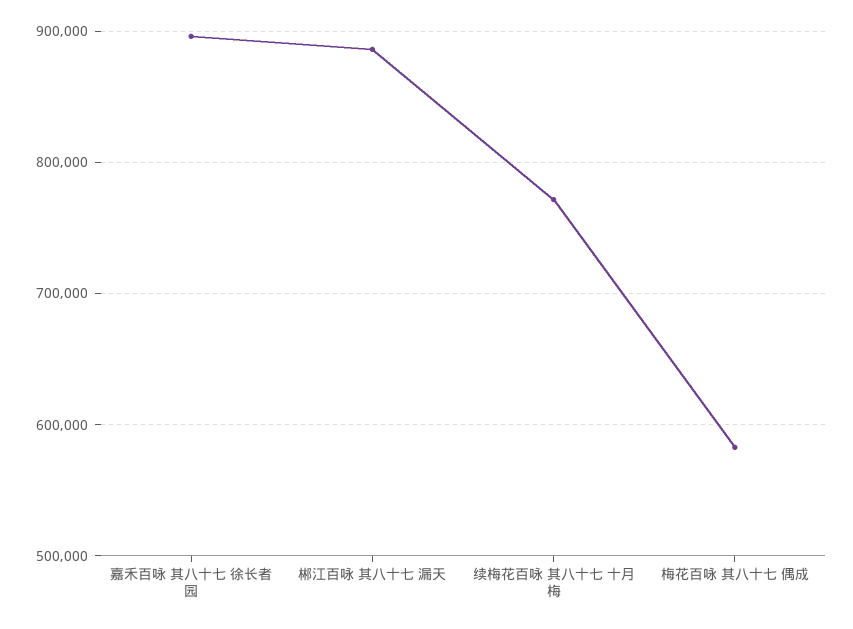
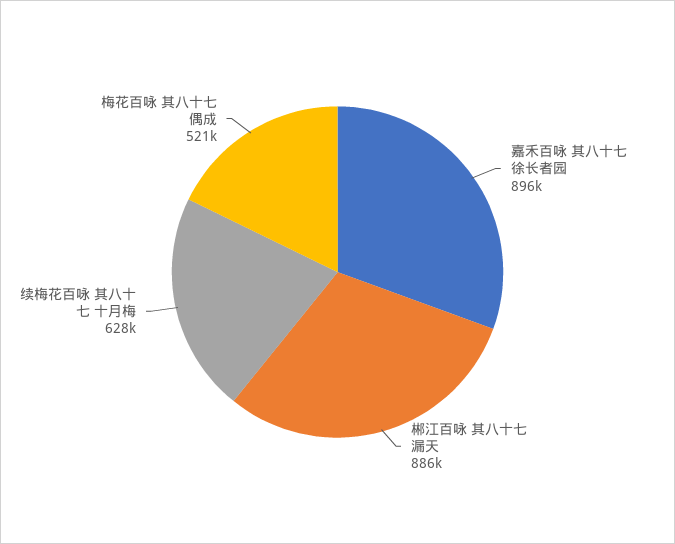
  {
    "嘉禾百咏 其八十七 徐长者园": 896000,
    "郴江百咏 其八十七 漏天": 886000,
-   "续梅花百咏 其八十七 十月梅": 770000,
+   "续梅花百咏 其八十七 十月梅": 628000,
-   "梅花百咏 其八十七 偶成": 580000
+   "梅花百咏 其八十七 偶成": 521000
  }

